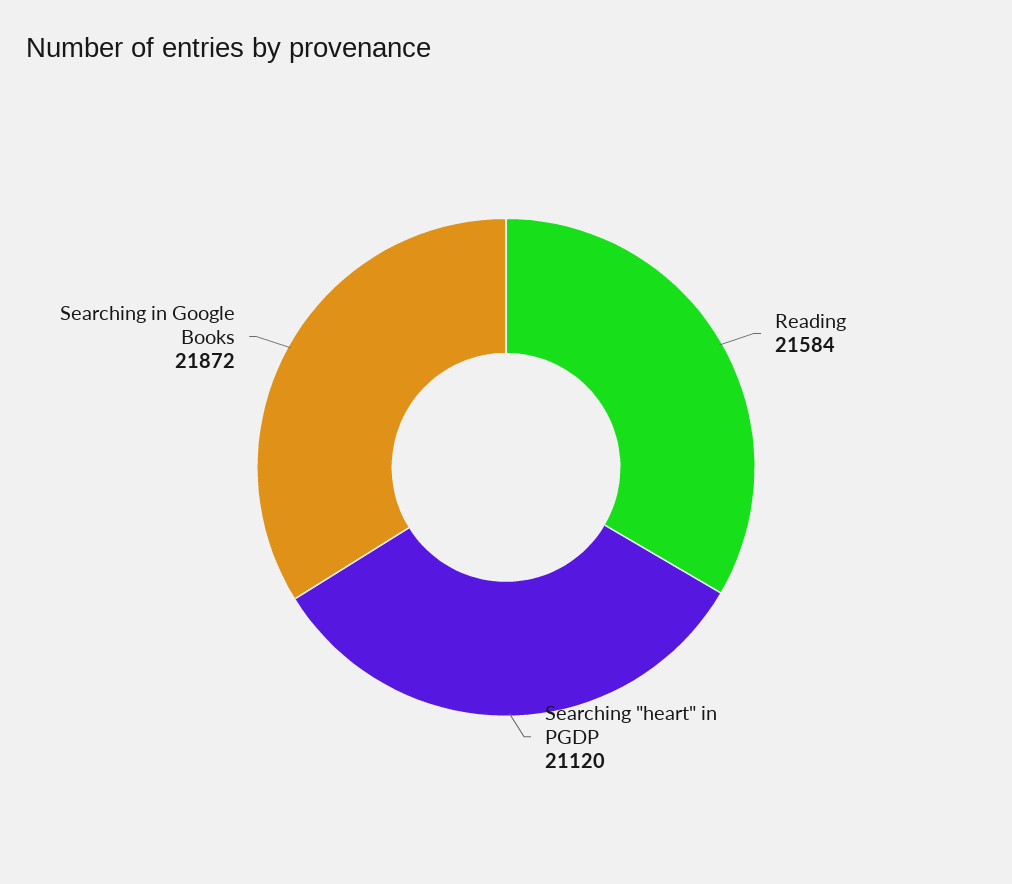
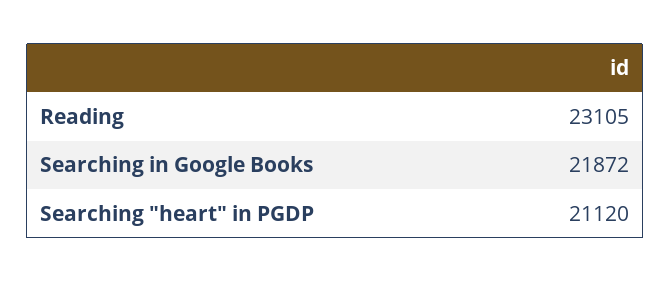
  {
-   "Reading": 21584,
+   "Reading": 23105,
    "Searching \"heart\" in PGDP": 21120,
    "Searching in Google Books": 21872
  }

